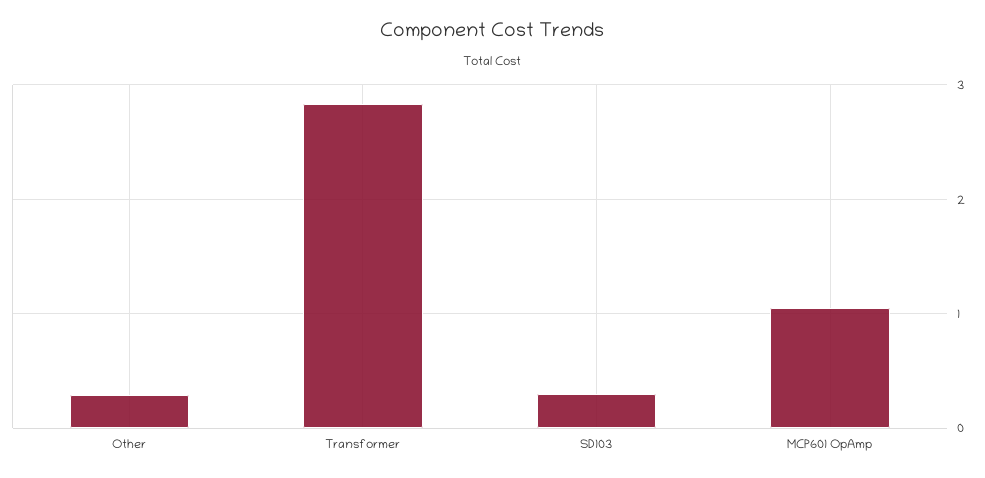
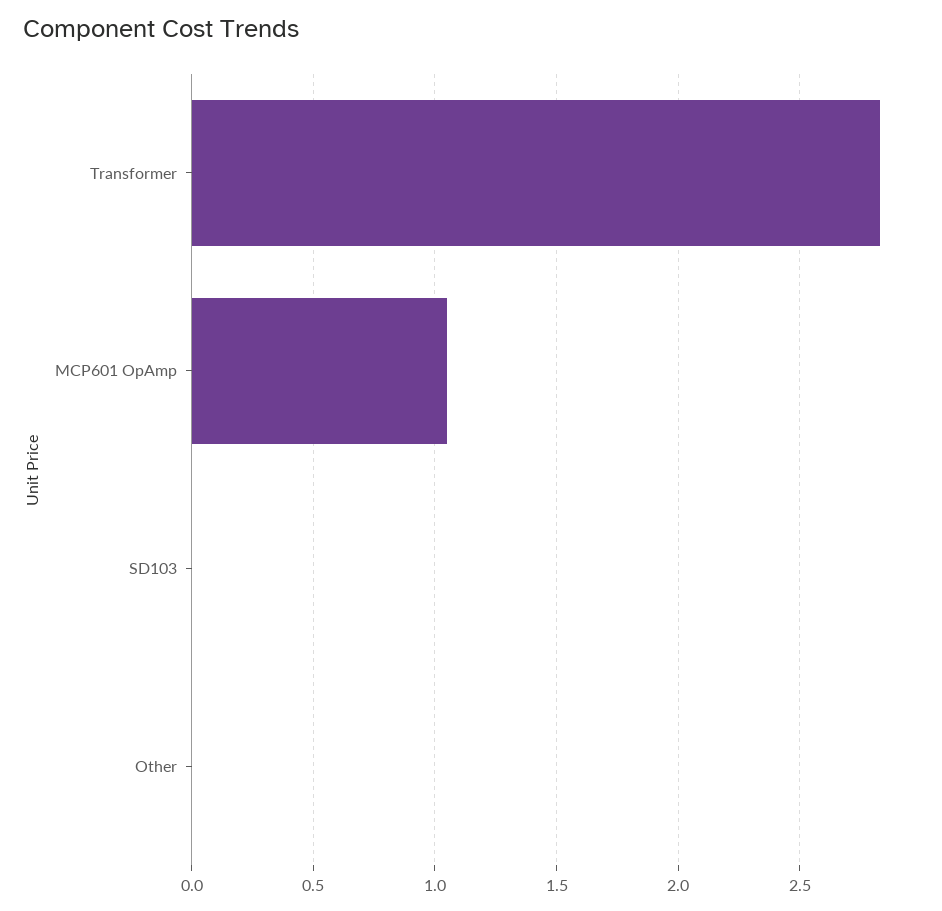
  {
-   "Other": 0.3,
+   "Other": 0,
    "Transformer": 2.85,
-   "SD103": 0.3,
+   "SD103": 0,
    "MCP601 OpAmp": 1.05
  }

